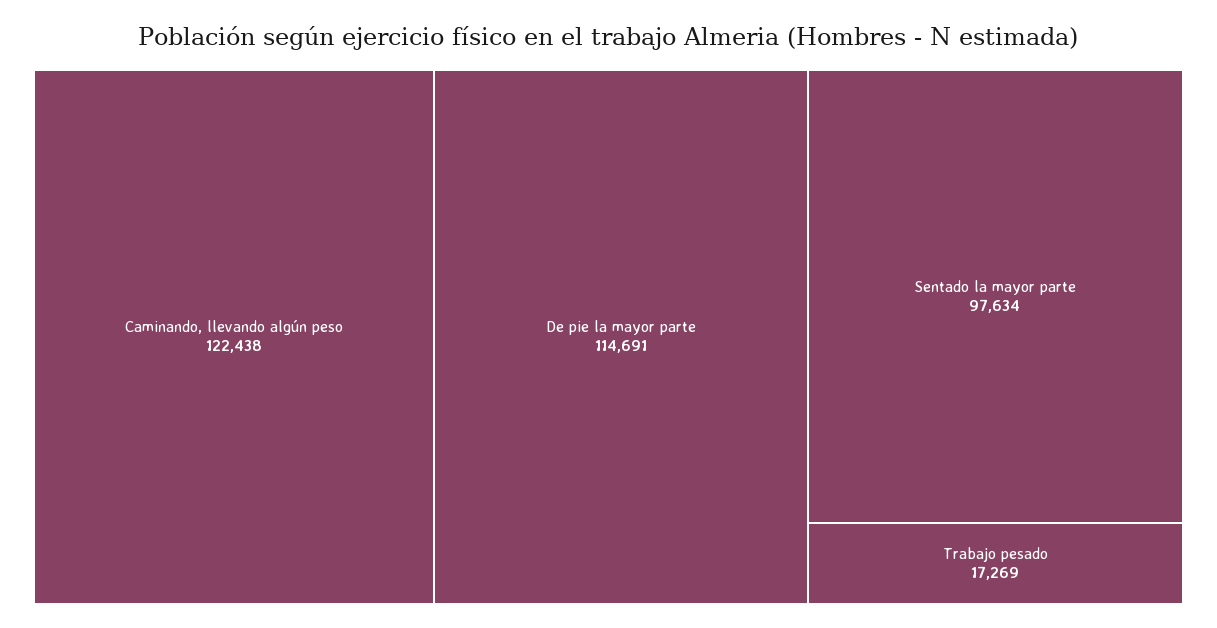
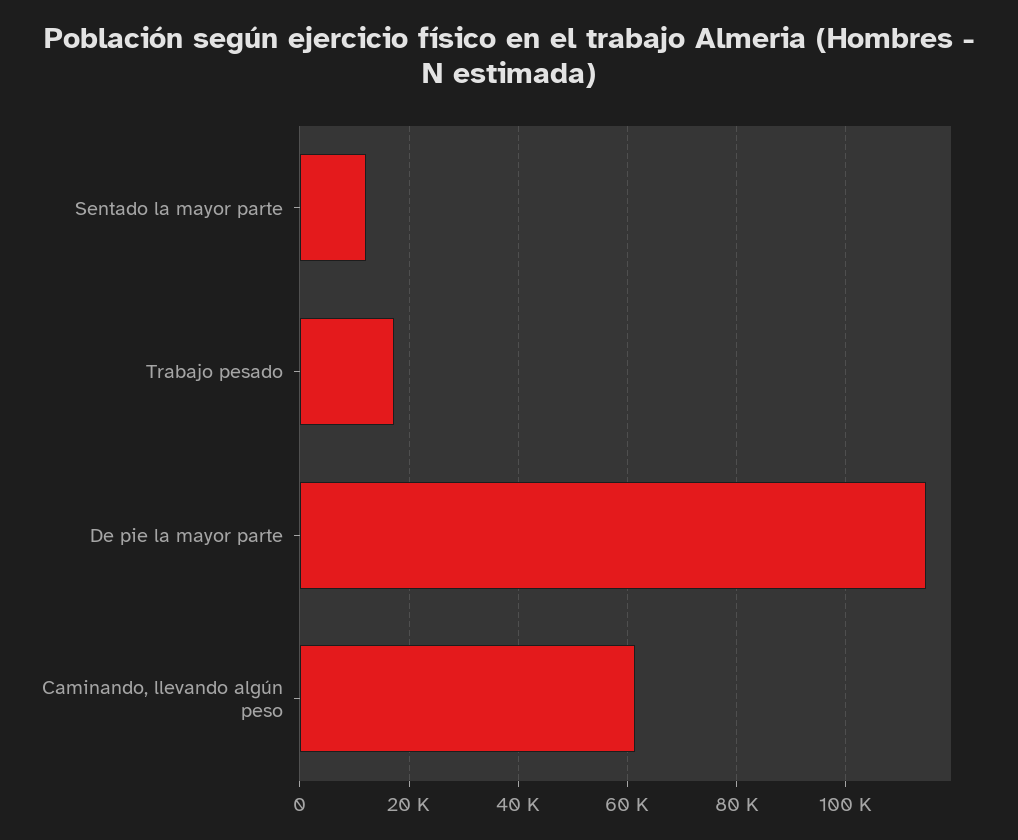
  {
-   "Caminando, llevando algún peso": 122438,
+   "Caminando, llevando algún peso": 62000,
    "De pie la mayor parte": 114691,
-   "Sentado la mayor parte": 97634,
+   "Sentado la mayor parte": 12000,
    "Trabajo pesado": 17269
  }

